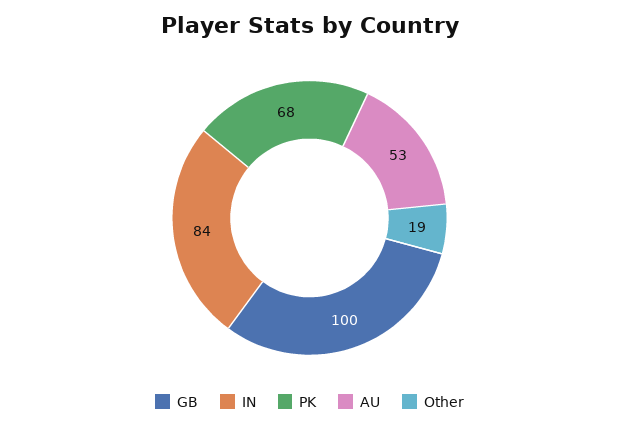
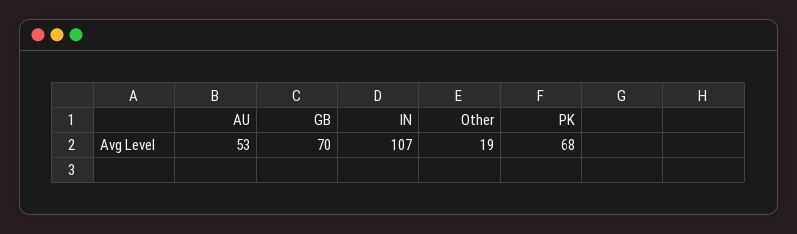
  {
-   "GB": 100,
+   "GB": 70,
-   "IN": 84,
+   "IN": 107,
    "PK": 68,
    "AU": 53,
    "Other": 19
  }

